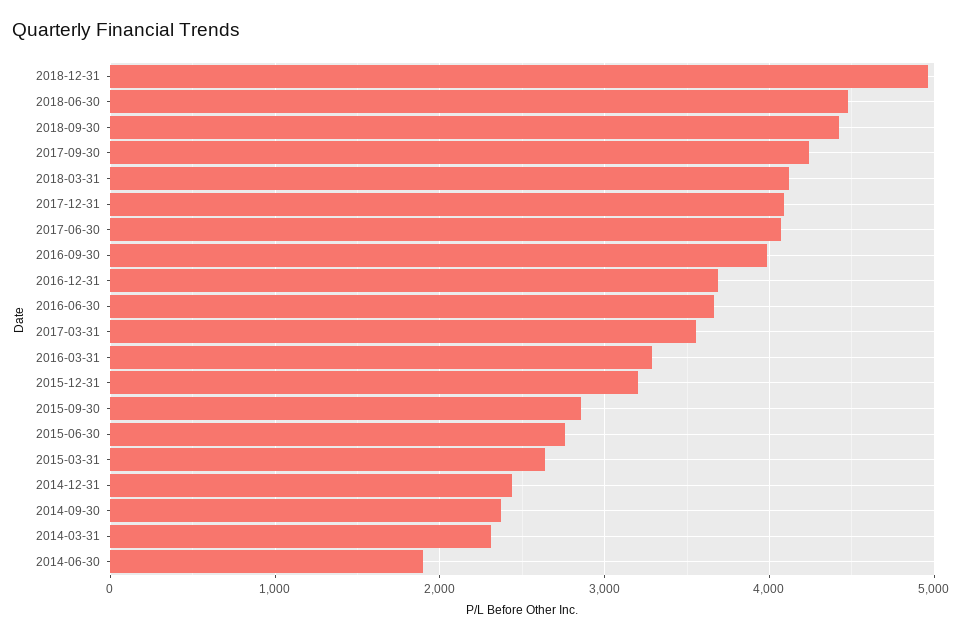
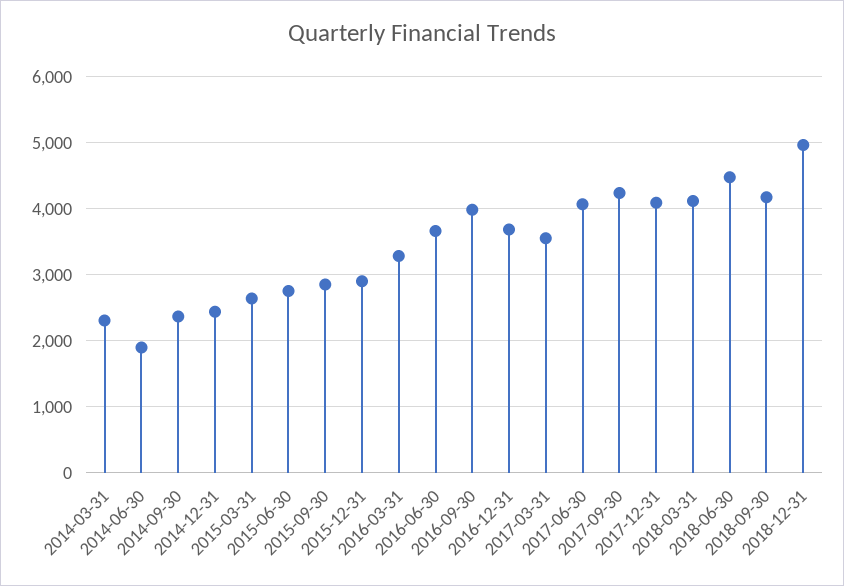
  {
    "2018-12-31": 5000,
    "2018-06-30": 4500,
-   "2018-09-30": 4400,
+   "2018-09-30": 4200,
    "2017-09-30": 4200,
    "2018-03-31": 4100,
    "2017-12-31": 4100,
    "2017-06-30": 4100,
    "2016-09-30": 4000,
    "2016-12-31": 3700,
    "2016-06-30": 3700,
    "2017-03-31": 3600,
    "2016-03-31": 3300,
-   "2015-12-31": 3200,
+   "2015-12-31": 2900,
    "2015-09-30": 2900,
    "2015-06-30": 2800,
    "2015-03-31": 2600,
    "2014-12-31": 2400,
    "2014-09-30": 2400,
    "2014-03-31": 2300,
    "2014-06-30": 1900
  }

